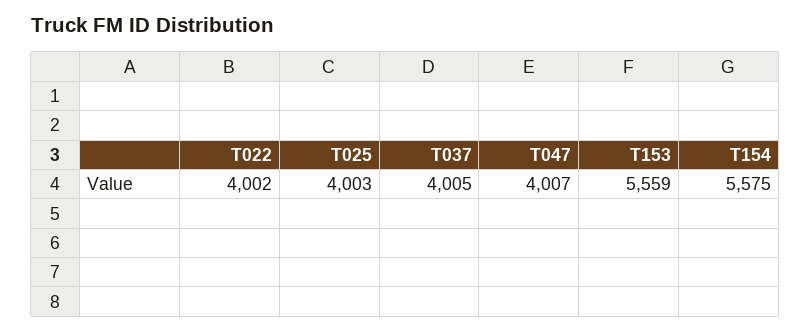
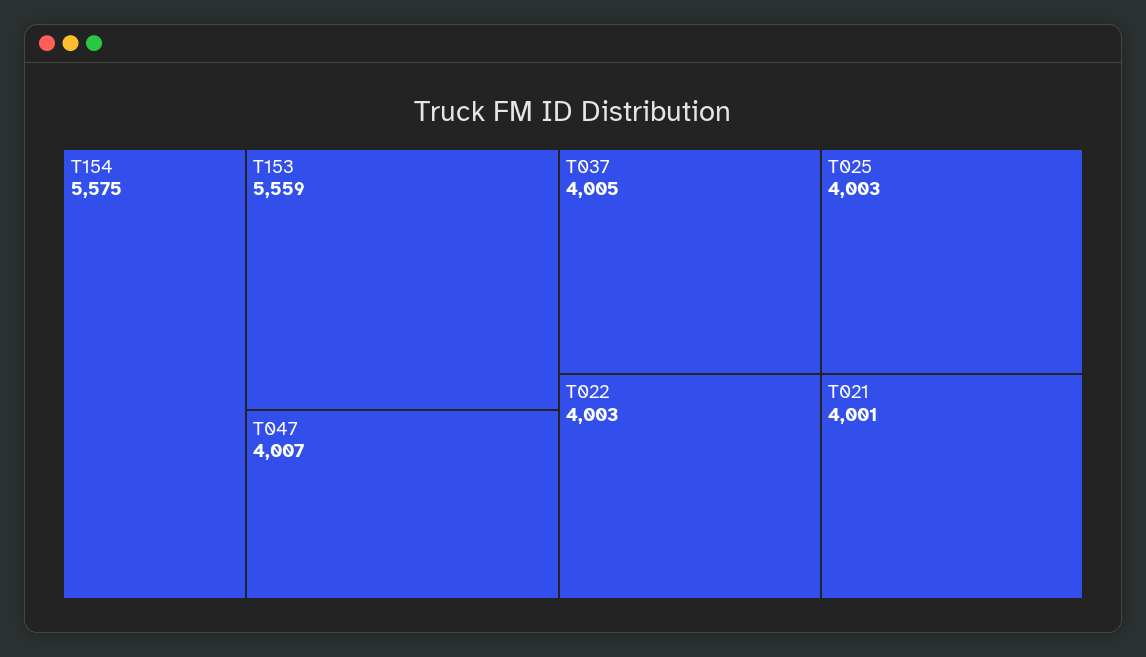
  {
-   "T022": 4002,
+   "T022": 4003,
    "T025": 4003,
    "T037": 4005,
    "T047": 4007,
    "T153": 5559,
-   "T154": 5575
+   "T154": 5575,
+   "T021": 4001
  }

